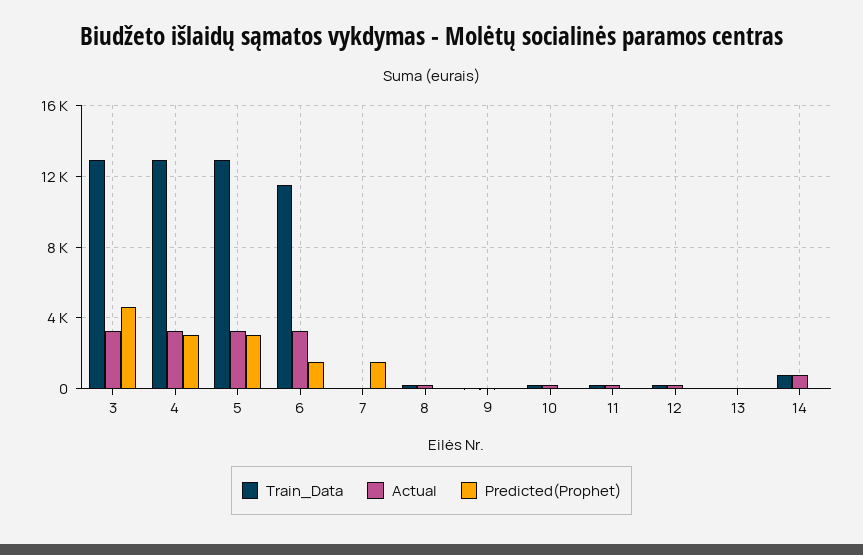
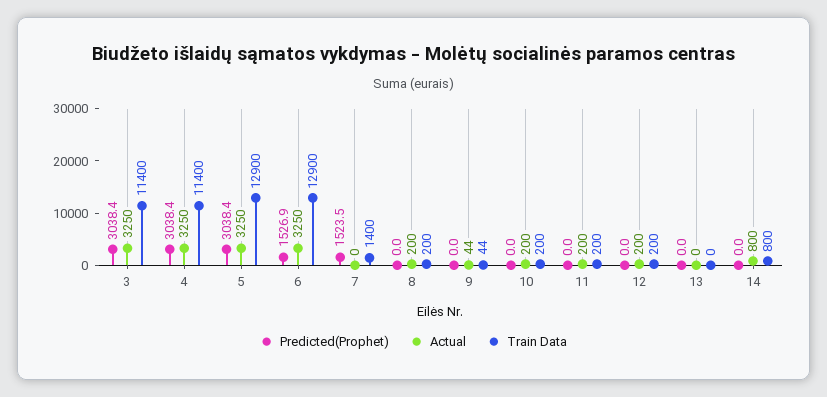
  {
    "Train_Data": {
-     "3": 13000,
+     "3": 11400,
-     "4": 13000,
+     "4": 11400,
      "5": 12900,
-     "6": 11500,
+     "6": 12900,
-     "7": 0,
+     "7": 1400,
      "8": 200,
      "9": 44,
      "10": 200,
      "11": 200,
      "12": 200,
      "13": 0,
      "14": 800
    },
    "Actual": {
      "3": 3250,
      "4": 3250,
      "5": 3250,
      "6": 3250,
      "7": 0,
      "8": 200,
      "9": 44,
      "10": 200,
      "11": 200,
      "12": 200,
      "13": 0,
      "14": 800
    },
    "Predicted(Prophet)": {
-     "3": 4500,
+     "3": 3038.4,
      "4": 3038.4,
      "5": 3038.4,
      "6": 1526.9,
      "7": 1523.5,
      "8": 0,
      "9": 0,
      "10": 0,
      "11": 0,
      "12": 0,
      "13": 0,
      "14": 0
    }
  }

